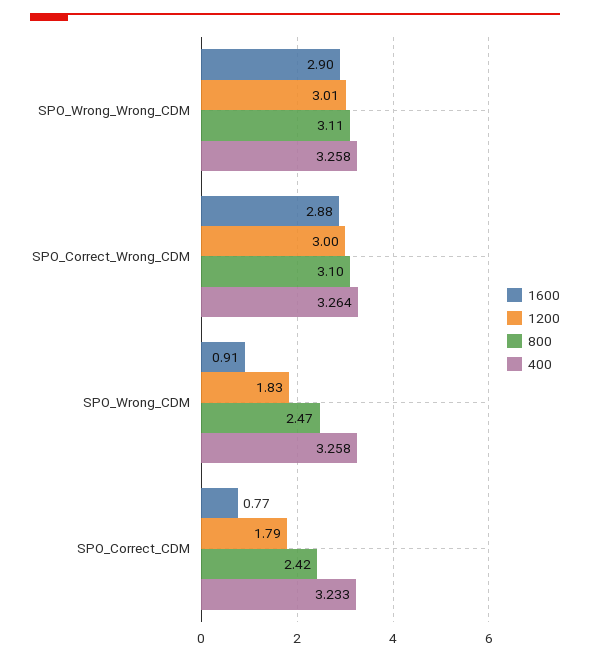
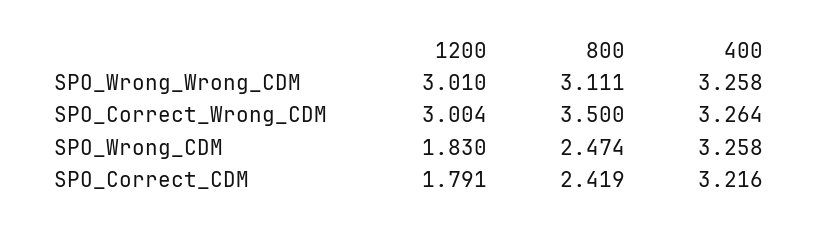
  {
-   "1600": {
-     "SPO_Wrong_Wrong_CDM": 2.9,
-     "SPO_Correct_Wrong_CDM": 2.88,
-     "SPO_Wrong_CDM": 0.91,
-     "SPO_Correct_CDM": 0.77
-   },
    "1200": {
      "SPO_Wrong_Wrong_CDM": 3.01,
      "SPO_Correct_Wrong_CDM": 3.004,
      "SPO_Wrong_CDM": 1.83,
      "SPO_Correct_CDM": 1.791
    },
    "800": {
      "SPO_Wrong_Wrong_CDM": 3.111,
-     "SPO_Correct_Wrong_CDM": 3.1,
+     "SPO_Correct_Wrong_CDM": 3.5,
      "SPO_Wrong_CDM": 2.474,
      "SPO_Correct_CDM": 2.419
    },
    "400": {
      "SPO_Wrong_Wrong_CDM": 3.258,
      "SPO_Correct_Wrong_CDM": 3.264,
      "SPO_Wrong_CDM": 3.258,
-     "SPO_Correct_CDM": 3.233
+     "SPO_Correct_CDM": 3.216
    }
  }

